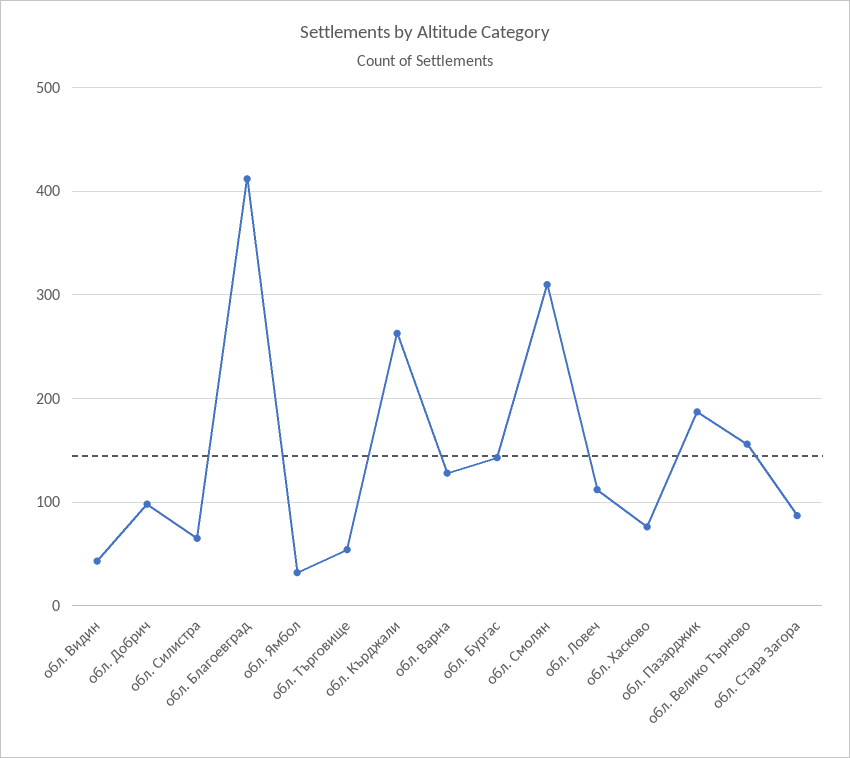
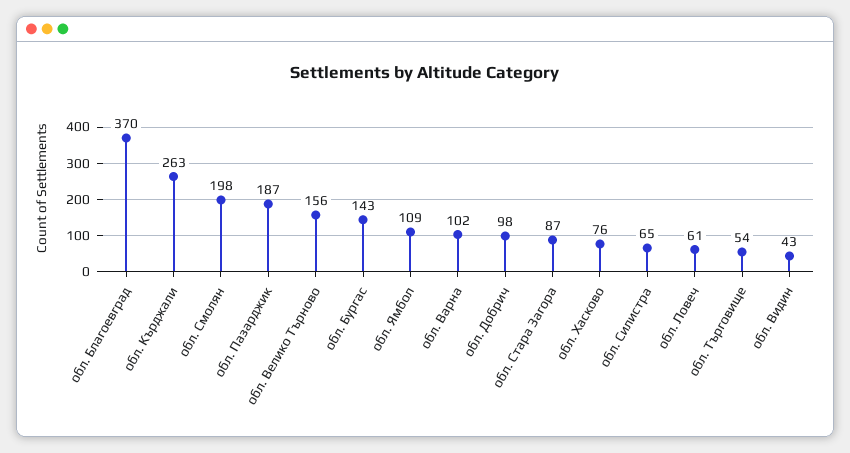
  {
    "обл. Видин": 43,
    "обл. Добрич": 98,
    "обл. Силистра": 65,
-   "обл. Благоевград": 410,
+   "обл. Благоевград": 370,
-   "обл. Ямбол": 30,
+   "обл. Ямбол": 109,
    "обл. Търговище": 54,
    "обл. Кърджали": 263,
-   "обл. Варна": 130,
+   "обл. Варна": 102,
    "обл. Бургас": 143,
-   "обл. Смолян": 310,
+   "обл. Смолян": 198,
-   "обл. Ловеч": 110,
+   "обл. Ловеч": 61,
    "обл. Хасково": 76,
    "обл. Пазарджик": 187,
    "обл. Велико Търново": 156,
    "обл. Стара Загора": 87
  }

